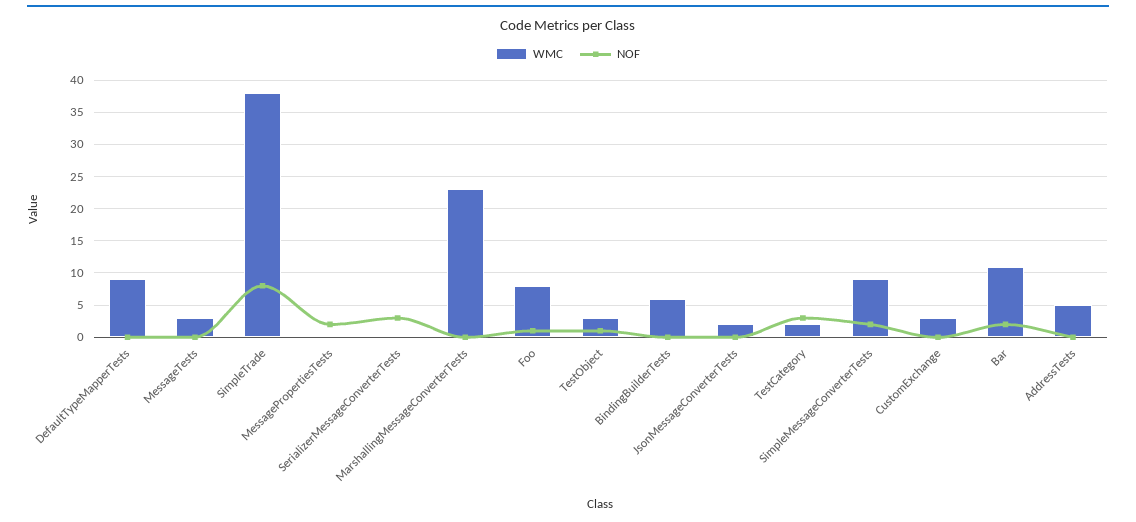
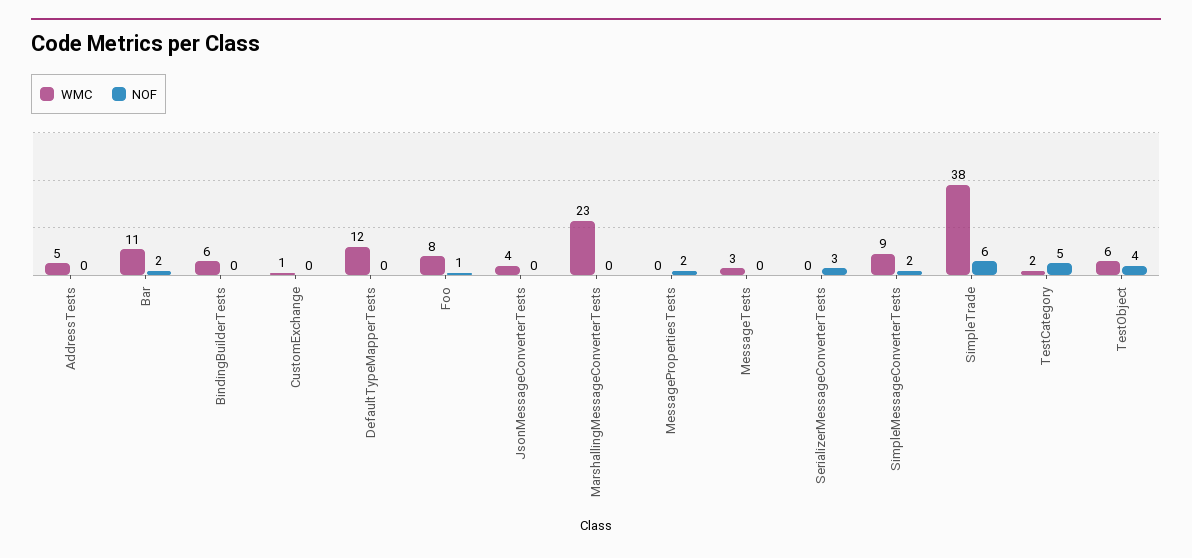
  {
    "WMC": {
-     "DefaultTypeMapperTests": 9,
+     "DefaultTypeMapperTests": 12,
      "MessageTests": 3,
      "SimpleTrade": 38,
      "MessagePropertiesTests": 0,
      "SerializerMessageConverterTests": 0,
      "MarshallingMessageConverterTests": 23,
      "Foo": 8,
-     "TestObject": 3,
+     "TestObject": 6,
      "BindingBuilderTests": 6,
-     "JsonMessageConverterTests": 2,
+     "JsonMessageConverterTests": 4,
      "TestCategory": 2,
      "SimpleMessageConverterTests": 9,
-     "CustomExchange": 3,
+     "CustomExchange": 1,
      "Bar": 11,
      "AddressTests": 5
    },
    "NOF": {
      "DefaultTypeMapperTests": 0,
      "MessageTests": 0,
-     "SimpleTrade": 8,
+     "SimpleTrade": 6,
      "MessagePropertiesTests": 2,
      "SerializerMessageConverterTests": 3,
      "MarshallingMessageConverterTests": 0,
      "Foo": 1,
-     "TestObject": 1,
+     "TestObject": 4,
      "BindingBuilderTests": 0,
      "JsonMessageConverterTests": 0,
-     "TestCategory": 3,
+     "TestCategory": 5,
      "SimpleMessageConverterTests": 2,
      "CustomExchange": 0,
      "Bar": 2,
      "AddressTests": 0
    }
  }

